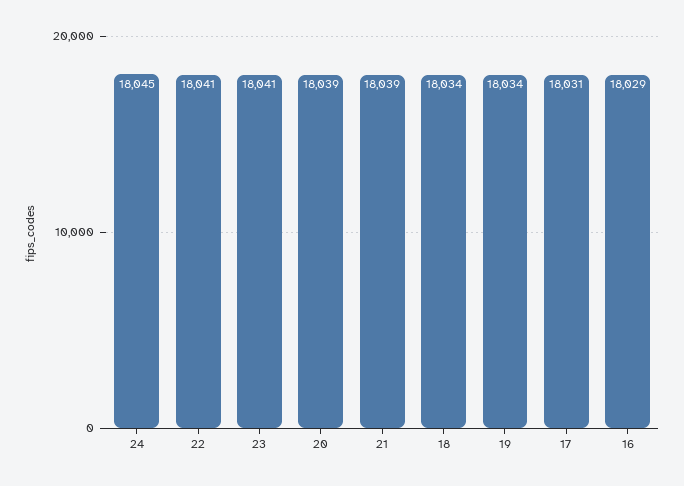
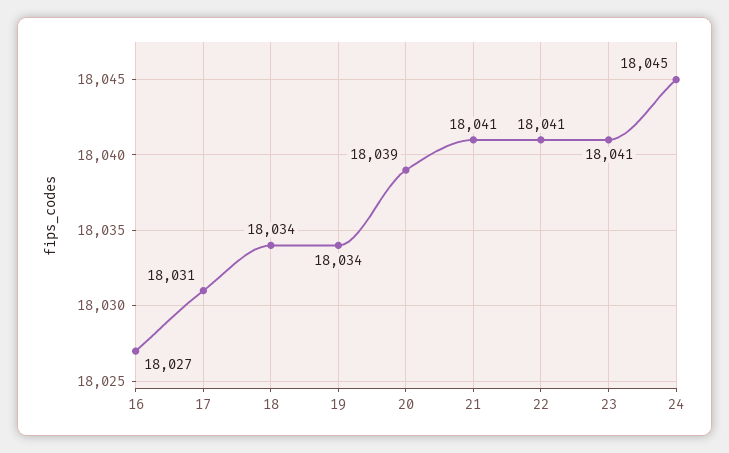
  {
    "24": 18045,
    "22": 18041,
    "23": 18041,
    "20": 18039,
-   "21": 18039,
+   "21": 18041,
    "18": 18034,
    "19": 18034,
    "17": 18031,
-   "16": 18029
+   "16": 18027
  }

